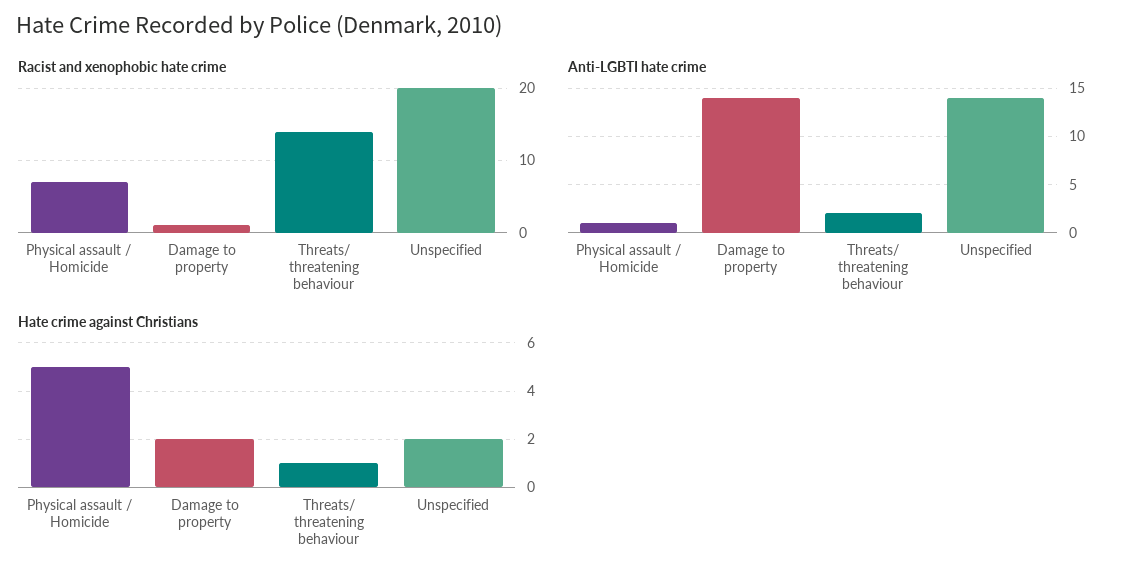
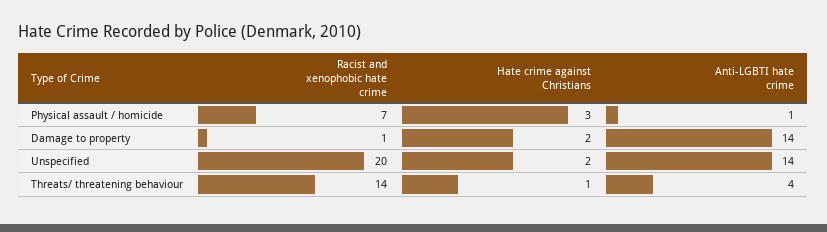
  {
    "Racist and xenophobic hate crime": {
      "Physical assault / Homicide": 7,
      "Damage to property": 1,
      "Threats/ threatening behaviour": 14,
      "Unspecified": 20
    },
    "Anti-LGBTI hate crime": {
      "Physical assault / Homicide": 1,
      "Damage to property": 14,
-     "Threats/ threatening behaviour": 2,
+     "Threats/ threatening behaviour": 4,
      "Unspecified": 14
    },
    "Hate crime against Christians": {
-     "Physical assault / Homicide": 5,
+     "Physical assault / Homicide": 3,
      "Damage to property": 2,
      "Threats/ threatening behaviour": 1,
      "Unspecified": 2
    }
  }

